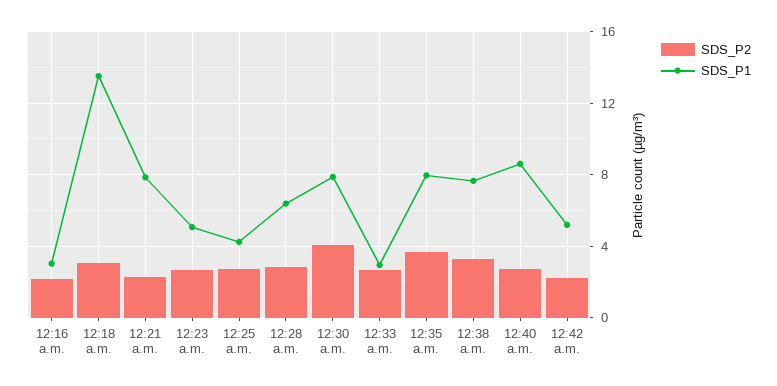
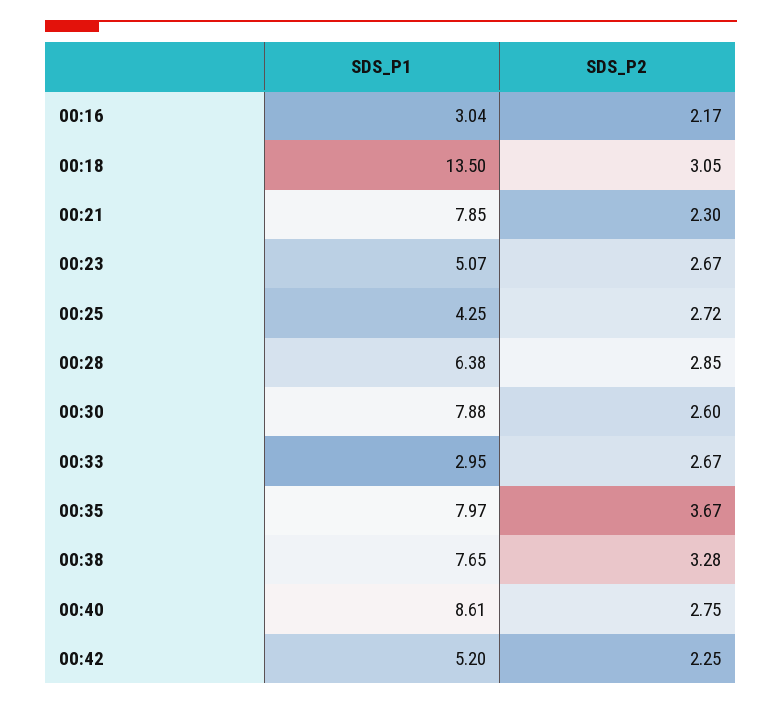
  {
    "SDS_P2": {
      "12:16 a.m.": 2.17,
      "12:18 a.m.": 3.05,
      "12:21 a.m.": 2.3,
      "12:23 a.m.": 2.67,
      "12:25 a.m.": 2.72,
      "12:28 a.m.": 2.85,
-     "12:30 a.m.": 4,
+     "12:30 a.m.": 2.6,
      "12:33 a.m.": 2.67,
      "12:35 a.m.": 3.67,
      "12:38 a.m.": 3.28,
      "12:40 a.m.": 2.75,
      "12:42 a.m.": 2.25
    },
    "SDS_P1": {
      "12:16 a.m.": 3.04,
      "12:18 a.m.": 13.5,
      "12:21 a.m.": 7.85,
      "12:23 a.m.": 5.07,
      "12:25 a.m.": 4.25,
      "12:28 a.m.": 6.38,
      "12:30 a.m.": 7.88,
      "12:33 a.m.": 2.95,
      "12:35 a.m.": 7.97,
      "12:38 a.m.": 7.65,
      "12:40 a.m.": 8.61,
      "12:42 a.m.": 5.2
    }
  }

